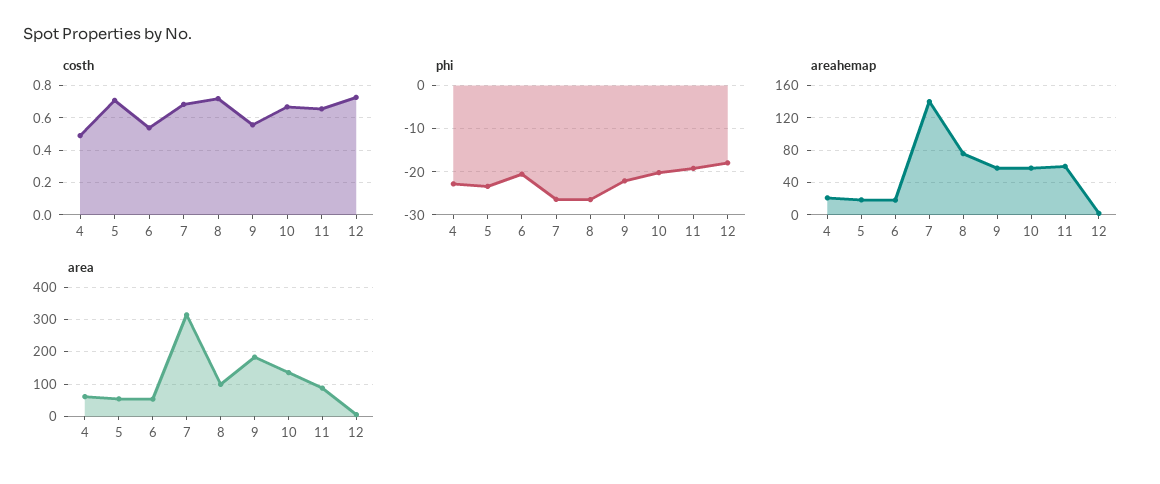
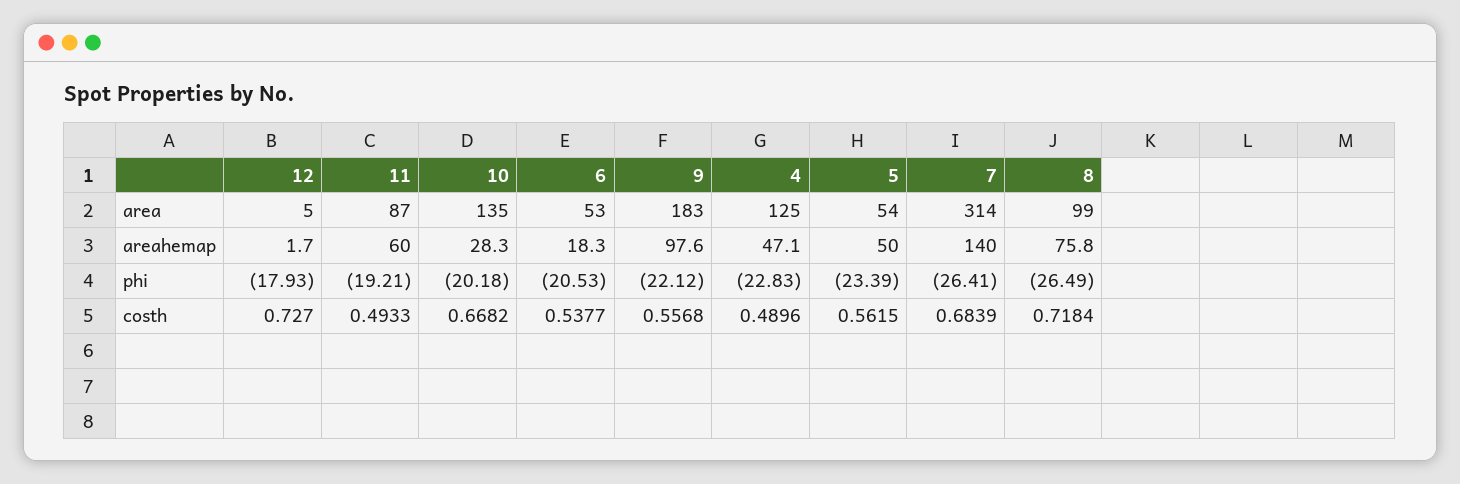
  {
    "costh": {
      "4": 0.4896,
-     "5": 0.7,
+     "5": 0.5615,
      "6": 0.5377,
      "7": 0.6839,
      "8": 0.7184,
      "9": 0.5568,
      "10": 0.6682,
-     "11": 0.65,
+     "11": 0.4933,
      "12": 0.727
    },
    "phi": {
      "4": -22.83,
      "5": -23.39,
      "6": -20.53,
      "7": -26.41,
      "8": -26.49,
      "9": -22.12,
      "10": -20.18,
      "11": -19.21,
      "12": -17.93
    },
    "areahemap": {
-     "4": 20,
+     "4": 47.1,
-     "5": 20,
+     "5": 50,
      "6": 18.3,
      "7": 140,
      "8": 75.8,
-     "9": 60,
+     "9": 97.6,
-     "10": 60,
+     "10": 28.3,
      "11": 60,
      "12": 1.7
    },
    "area": {
-     "4": 60,
+     "4": 125,
      "5": 54,
      "6": 53,
      "7": 314,
      "8": 99,
      "9": 183,
      "10": 135,
      "11": 87,
      "12": 5
    }
  }

